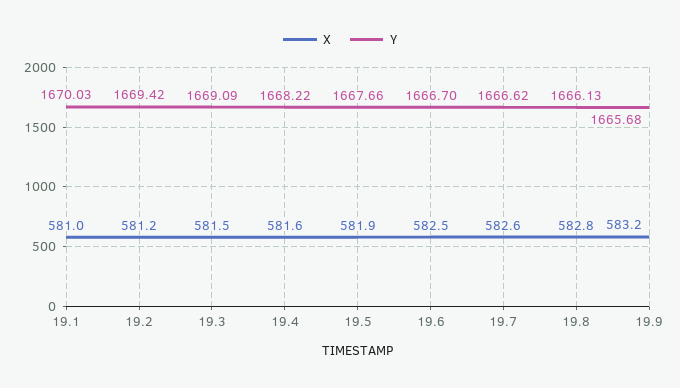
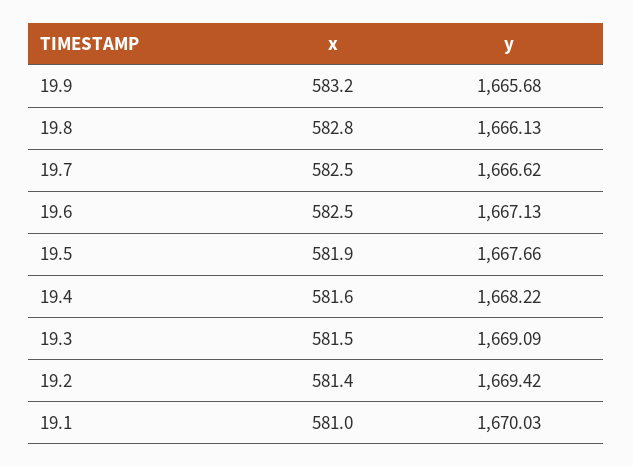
  {
    "X": {
      "19.1": 581,
-     "19.2": 581.2,
+     "19.2": 581.4,
      "19.3": 581.5,
      "19.4": 581.6,
      "19.5": 581.9,
      "19.6": 582.5,
-     "19.7": 582.6,
+     "19.7": 582.5,
      "19.8": 582.8,
      "19.9": 583.2
    },
    "Y": {
      "19.1": 1670.03,
      "19.2": 1669.42,
      "19.3": 1669.09,
      "19.4": 1668.22,
      "19.5": 1667.66,
-     "19.6": 1666.7,
+     "19.6": 1667.13,
      "19.7": 1666.62,
      "19.8": 1666.13,
      "19.9": 1665.68
    }
  }

